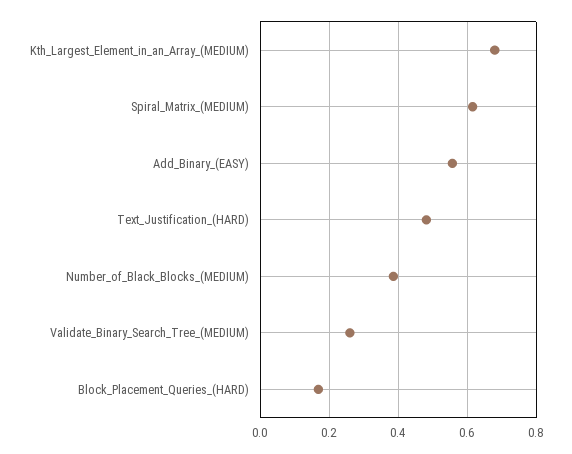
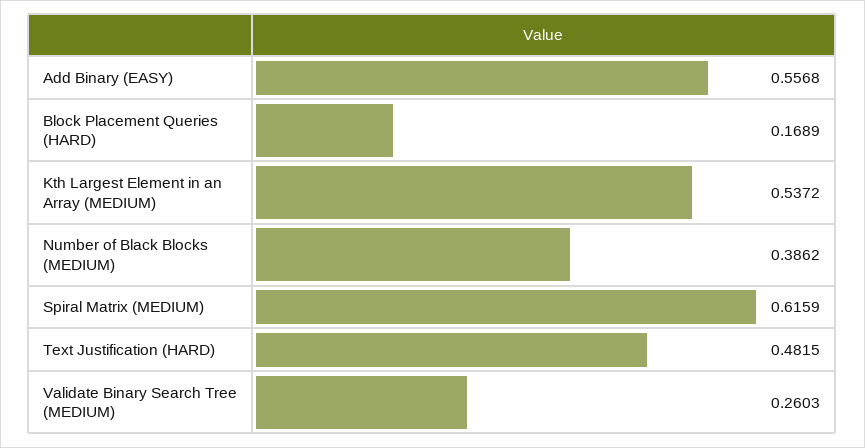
  {
-   "Kth_Largest_Element_in_an_Array_(MEDIUM)": 0.68,
+   "Kth_Largest_Element_in_an_Array_(MEDIUM)": 0.5372,
    "Spiral_Matrix_(MEDIUM)": 0.6159,
    "Add_Binary_(EASY)": 0.5568,
    "Text_Justification_(HARD)": 0.4815,
    "Number_of_Black_Blocks_(MEDIUM)": 0.3862,
    "Validate_Binary_Search_Tree_(MEDIUM)": 0.2603,
    "Block_Placement_Queries_(HARD)": 0.1689
  }

